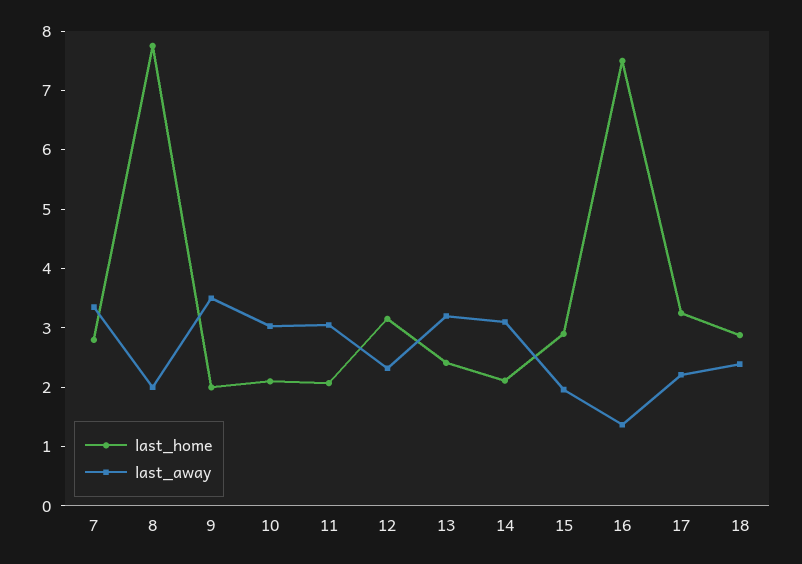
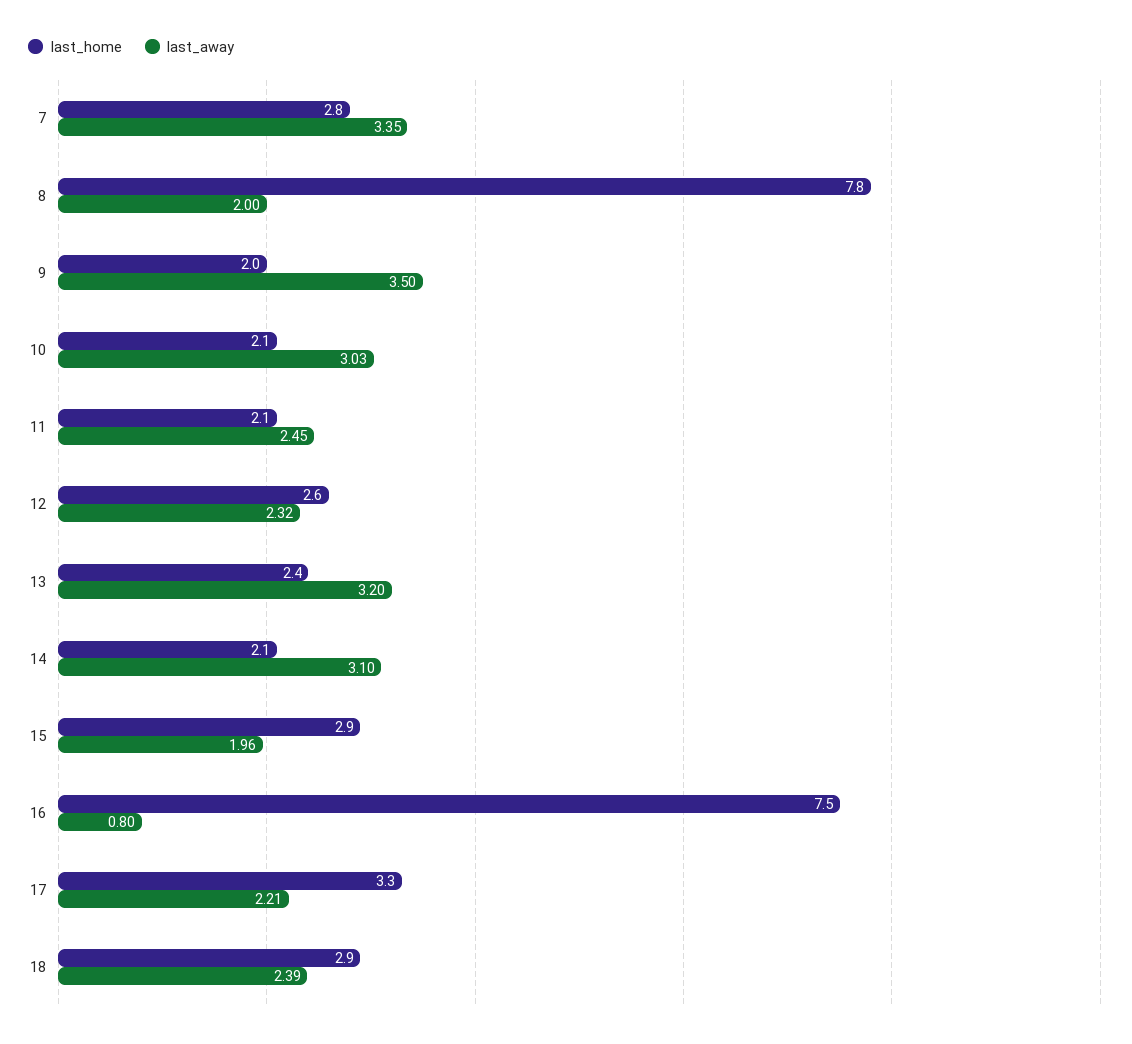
  {
    "last_home": {
      "7": 2.8,
      "8": 7.8,
      "9": 2,
      "10": 2.1,
      "11": 2.1,
-     "12": 3.2,
+     "12": 2.6,
      "13": 2.4,
      "14": 2.1,
      "15": 2.9,
      "16": 7.5,
      "17": 3.3,
      "18": 2.9
    },
    "last_away": {
      "7": 3.35,
      "8": 2,
      "9": 3.5,
      "10": 3.03,
-     "11": 3,
+     "11": 2.45,
      "12": 2.32,
      "13": 3.2,
      "14": 3.1,
      "15": 1.96,
-     "16": 1.4,
+     "16": 0.8,
      "17": 2.21,
      "18": 2.39
    }
  }

